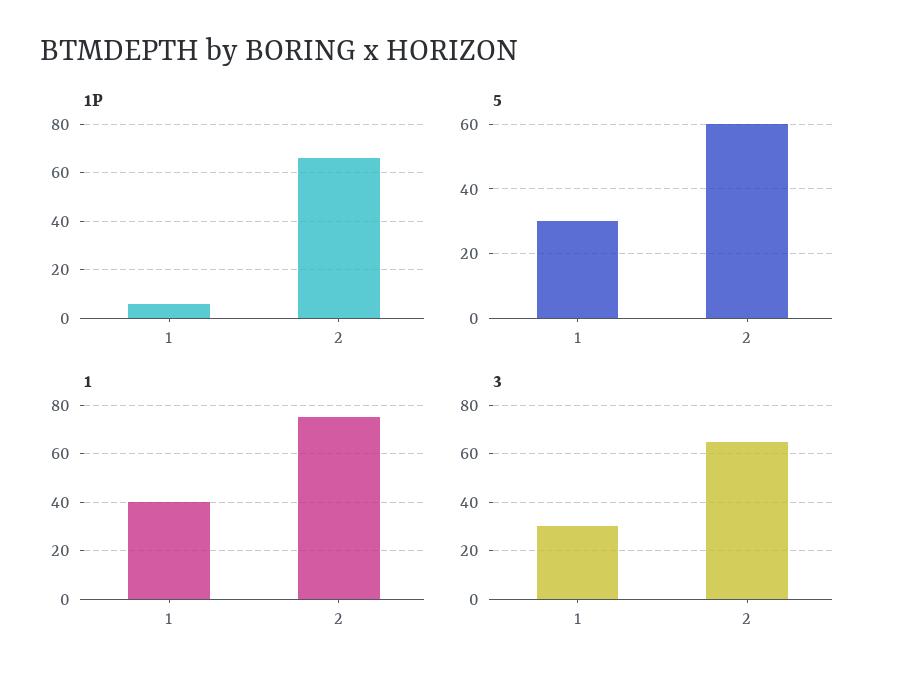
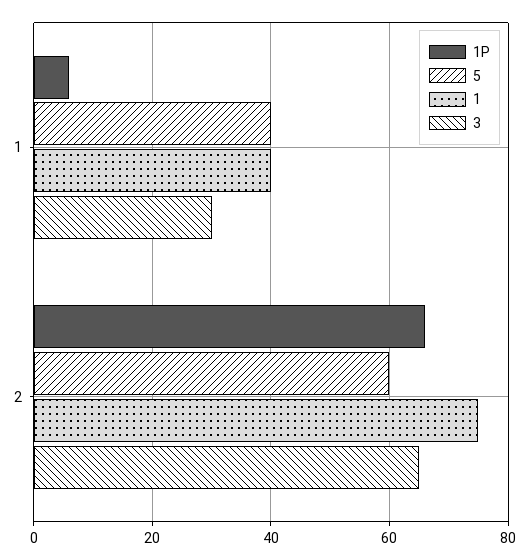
  {
    "1P": {
      "1": 5,
      "2": 65
    },
    "5": {
-     "1": 30,
+     "1": 40,
      "2": 60
    },
    "1": {
      "1": 40,
      "2": 75
    },
    "3": {
      "1": 30,
      "2": 65
    }
  }

